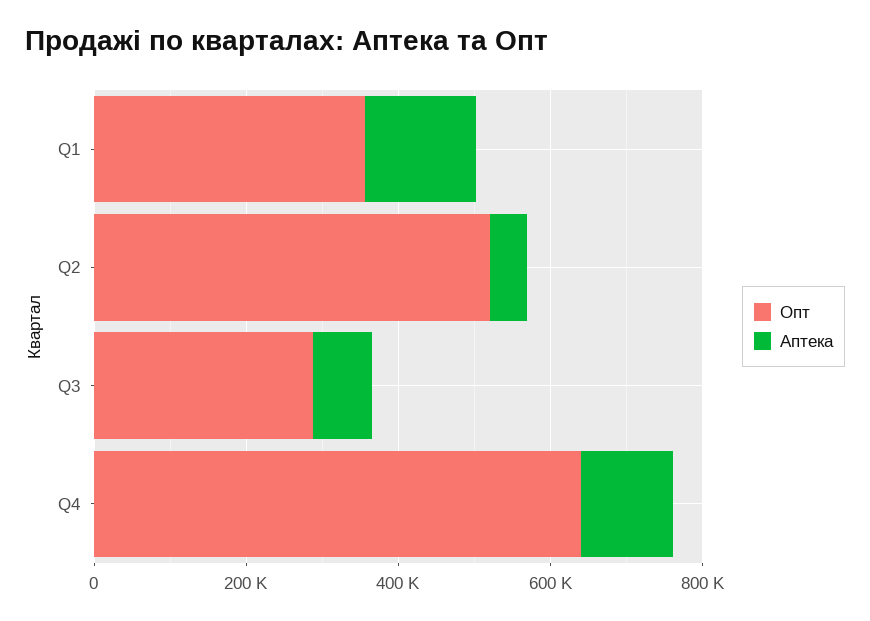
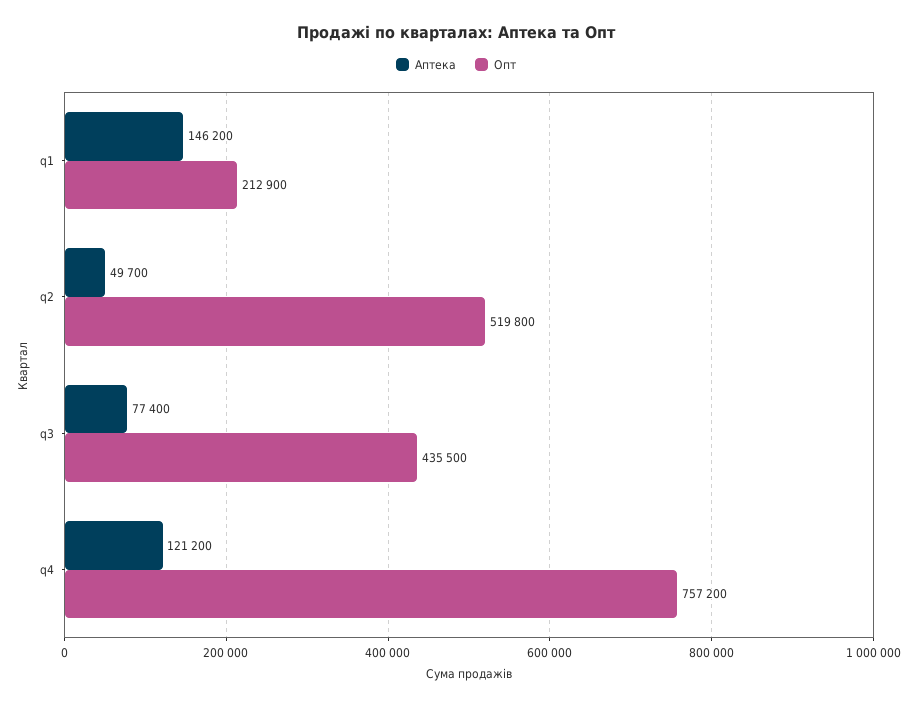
  {
    "Опт": {
-     "Q1": 350000,
+     "Q1": 212900,
      "Q2": 519800,
-     "Q3": 300000,
+     "Q3": 435500,
-     "Q4": 650000
+     "Q4": 757200
    },
    "Аптека": {
      "Q1": 146200,
      "Q2": 49700,
      "Q3": 77400,
      "Q4": 121200
    }
  }

